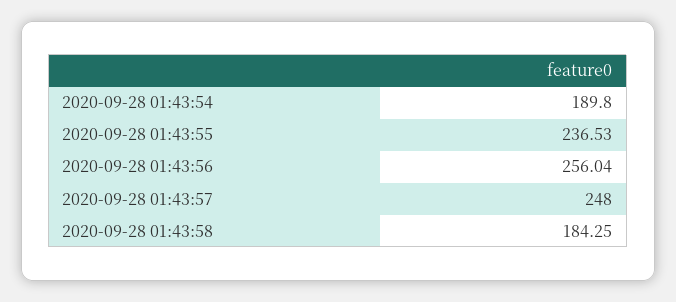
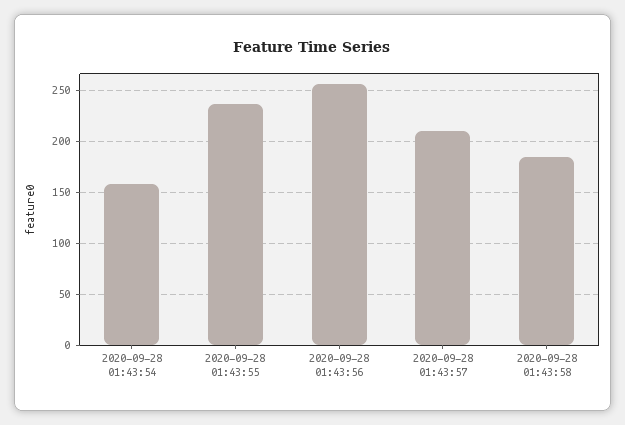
  {
-   "2020-09-28 01:43:54": 189.8,
+   "2020-09-28 01:43:54": 160,
    "2020-09-28 01:43:55": 236.53,
    "2020-09-28 01:43:56": 256.04,
-   "2020-09-28 01:43:57": 248,
+   "2020-09-28 01:43:57": 210,
    "2020-09-28 01:43:58": 184.25
  }

